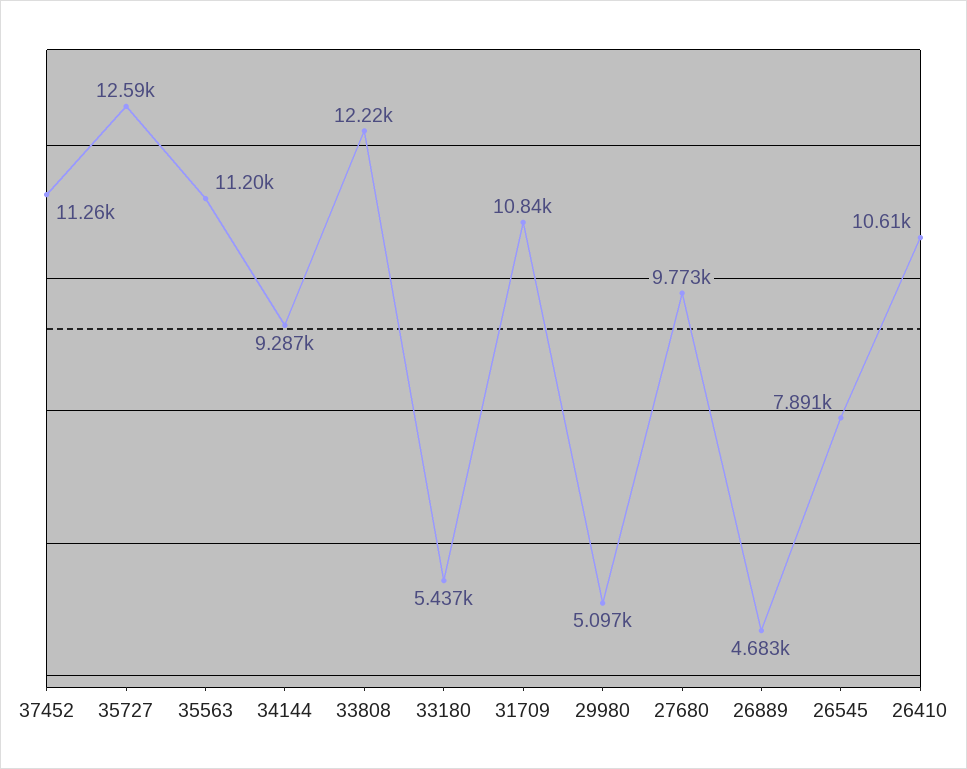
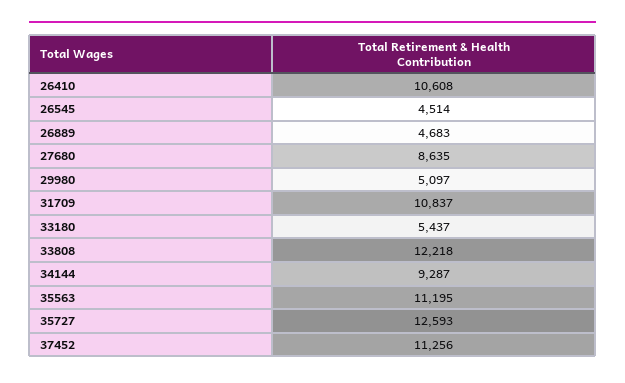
  {
    "37452": 11256,
    "35727": 12593,
    "35563": 11195,
    "34144": 9287,
    "33808": 12218,
    "33180": 5437,
    "31709": 10837,
    "29980": 5097,
-   "27680": 9773,
+   "27680": 8635,
    "26889": 4683,
-   "26545": 7891,
+   "26545": 4514,
    "26410": 10608
  }

